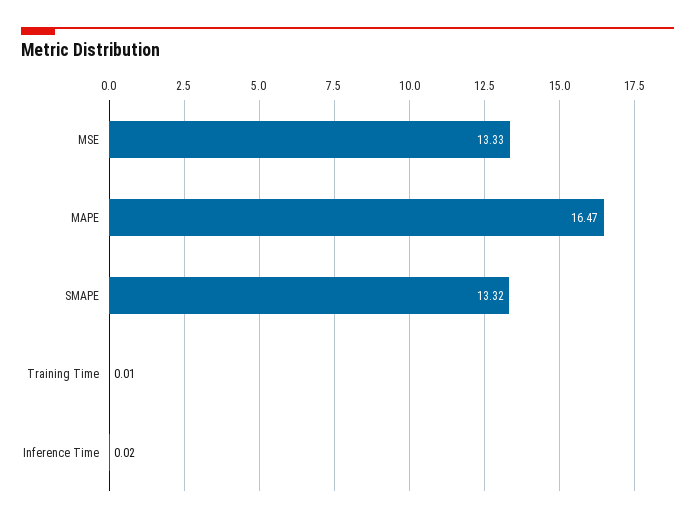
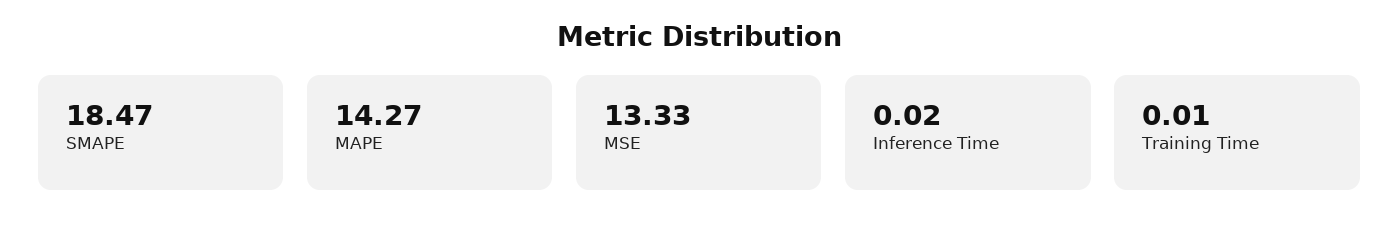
  {
    "MSE": 13.33,
-   "MAPE": 16.47,
+   "MAPE": 14.27,
-   "SMAPE": 13.32,
+   "SMAPE": 18.47,
    "Training Time": 0.01,
    "Inference Time": 0.02
  }

